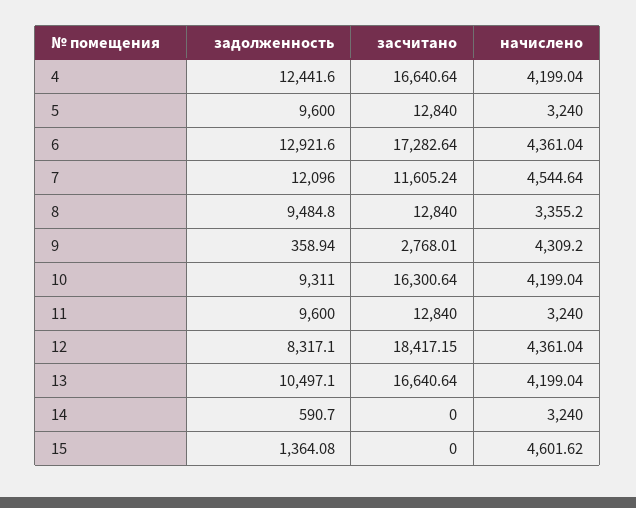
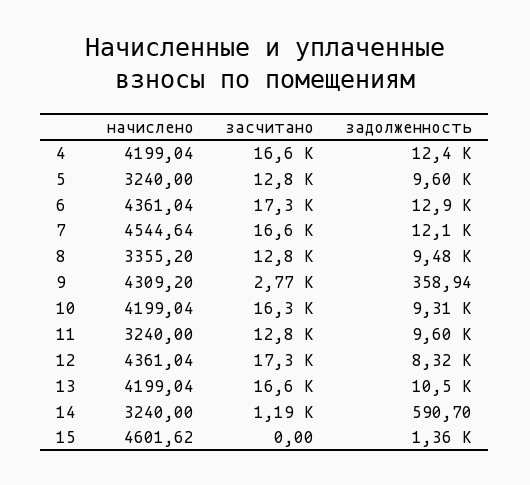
  {
    "задолженность": {
      "4": 12441.6,
      "5": 9600,
      "6": 12921.6,
      "7": 12096,
      "8": 9484.8,
      "9": 358.94,
      "10": 9311,
      "11": 9600,
      "12": 8317.1,
      "13": 10497.1,
      "14": 590.7,
      "15": 1364.08
    },
    "засчитано": {
      "4": 16640.64,
      "5": 12840,
      "6": 17282.64,
-     "7": 11605.24,
+     "7": 16600,
      "8": 12840,
      "9": 2768.01,
      "10": 16300.64,
      "11": 12840,
-     "12": 18417.15,
+     "12": 17300,
      "13": 16640.64,
-     "14": 0,
+     "14": 1190,
      "15": 0
    },
    "начислено": {
      "4": 4199.04,
      "5": 3240,
      "6": 4361.04,
      "7": 4544.64,
      "8": 3355.2,
      "9": 4309.2,
      "10": 4199.04,
      "11": 3240,
      "12": 4361.04,
      "13": 4199.04,
      "14": 3240,
      "15": 4601.62
    }
  }

